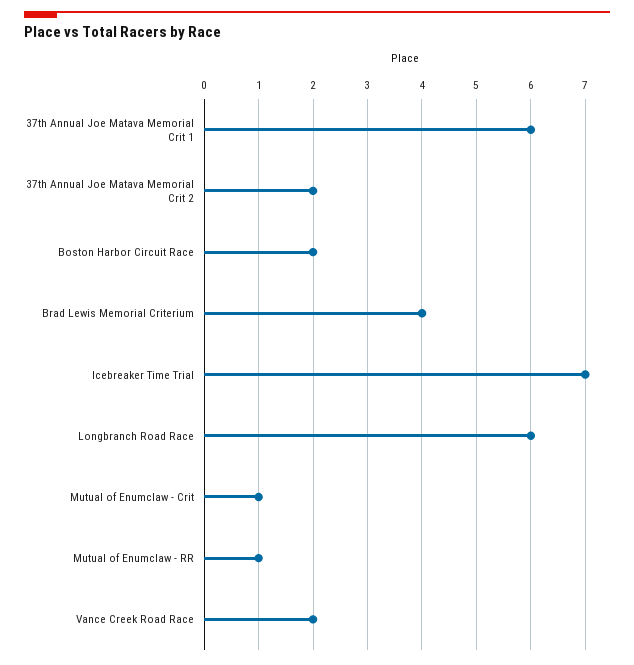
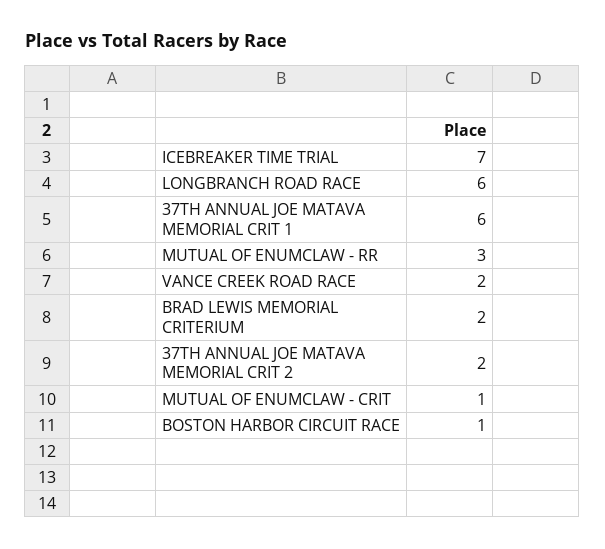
  {
    "37th Annual Joe Matava Memorial Crit 1": 6,
    "37th Annual Joe Matava Memorial Crit 2": 2,
-   "Boston Harbor Circuit Race": 2,
+   "Boston Harbor Circuit Race": 1,
-   "Brad Lewis Memorial Criterium": 4,
+   "Brad Lewis Memorial Criterium": 2,
    "Icebreaker Time Trial": 7,
    "Longbranch Road Race": 6,
    "Mutual of Enumclaw - Crit": 1,
-   "Mutual of Enumclaw - RR": 1,
+   "Mutual of Enumclaw - RR": 3,
    "Vance Creek Road Race": 2
  }

